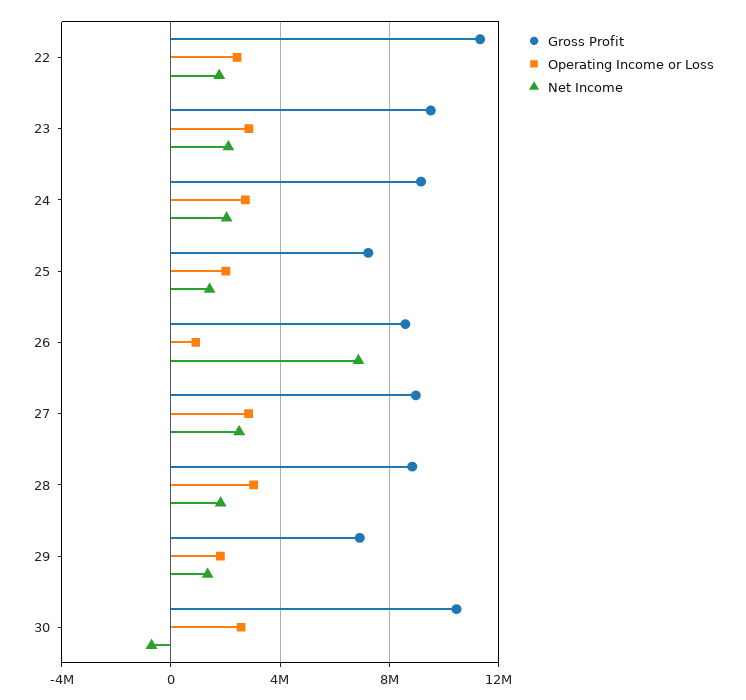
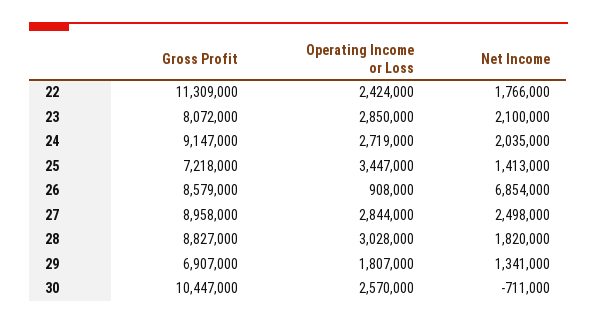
  {
    "Gross Profit": {
      "22": 11309000,
-     "23": 9500000,
+     "23": 8072000,
      "24": 9147000,
      "25": 7218000,
      "26": 8579000,
      "27": 8958000,
      "28": 8827000,
      "29": 6907000,
      "30": 10447000
    },
    "Operating Income or Loss": {
      "22": 2424000,
      "23": 2850000,
      "24": 2719000,
-     "25": 2000000,
+     "25": 3447000,
      "26": 908000,
      "27": 2844000,
      "28": 3028000,
      "29": 1807000,
      "30": 2570000
    },
    "Net Income": {
      "22": 1766000,
      "23": 2100000,
      "24": 2035000,
      "25": 1413000,
      "26": 6854000,
      "27": 2498000,
      "28": 1820000,
      "29": 1341000,
      "30": -711000
    }
  }

